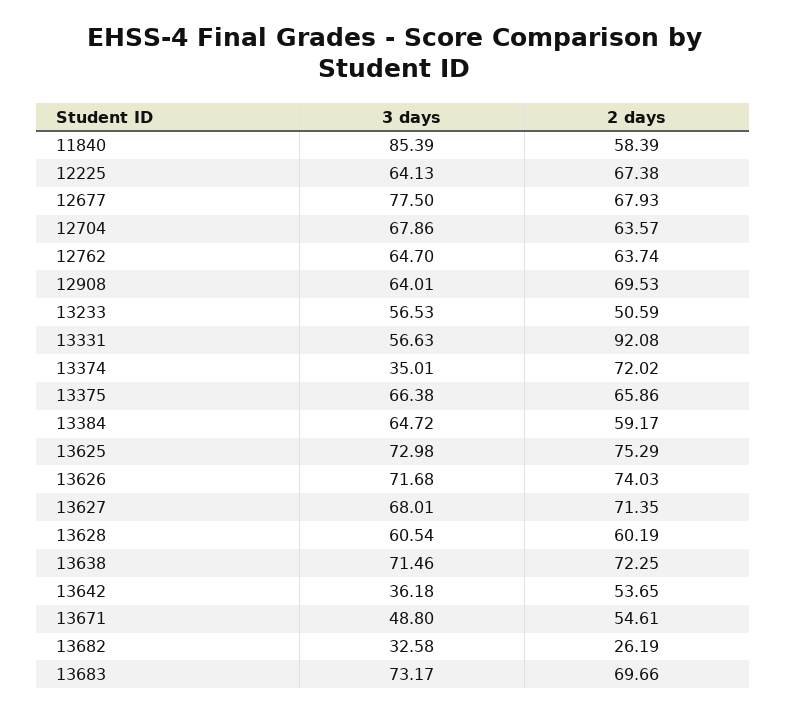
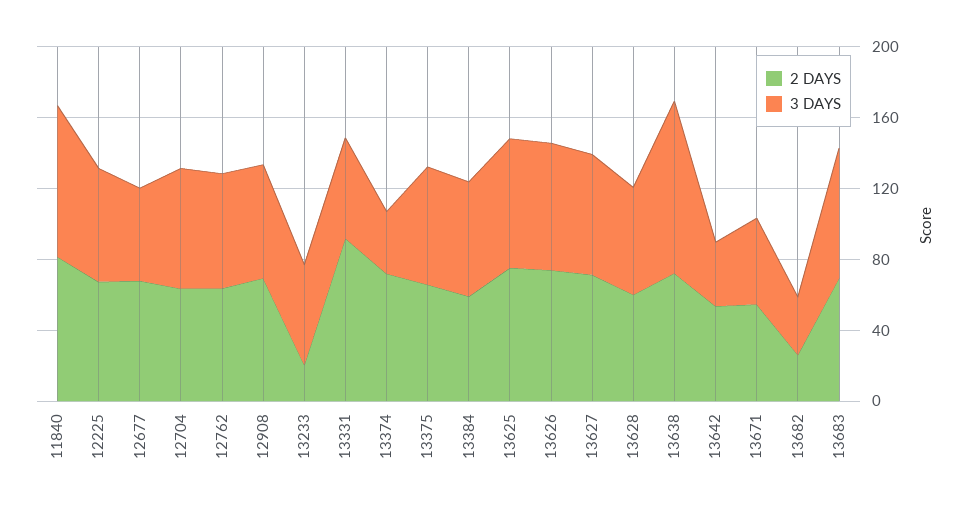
  {
    "3 days": {
      "11840": 85.39,
      "12225": 64.13,
-     "12677": 77.5,
+     "12677": 50,
      "12704": 67.86,
      "12762": 64.7,
      "12908": 64.01,
      "13233": 56.53,
      "13331": 56.63,
      "13374": 35.01,
      "13375": 66.38,
      "13384": 64.72,
      "13625": 72.98,
      "13626": 71.68,
      "13627": 68.01,
      "13628": 60.54,
-     "13638": 71.46,
+     "13638": 100,
      "13642": 36.18,
      "13671": 48.8,
      "13682": 32.58,
      "13683": 73.17
    },
    "2 days": {
-     "11840": 58.39,
+     "11840": 80,
      "12225": 67.38,
      "12677": 67.93,
      "12704": 63.57,
      "12762": 63.74,
      "12908": 69.53,
-     "13233": 50.59,
+     "13233": 20,
      "13331": 92.08,
      "13374": 72.02,
      "13375": 65.86,
      "13384": 59.17,
      "13625": 75.29,
      "13626": 74.03,
      "13627": 71.35,
      "13628": 60.19,
      "13638": 72.25,
      "13642": 53.65,
      "13671": 54.61,
      "13682": 26.19,
      "13683": 69.66
    }
  }

